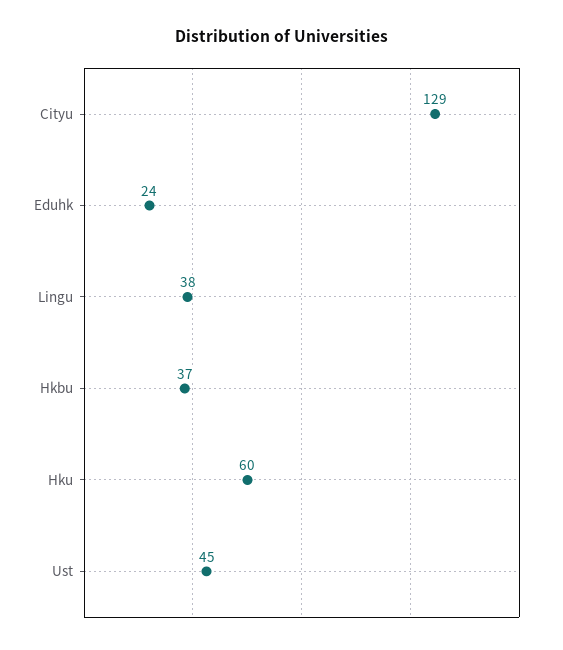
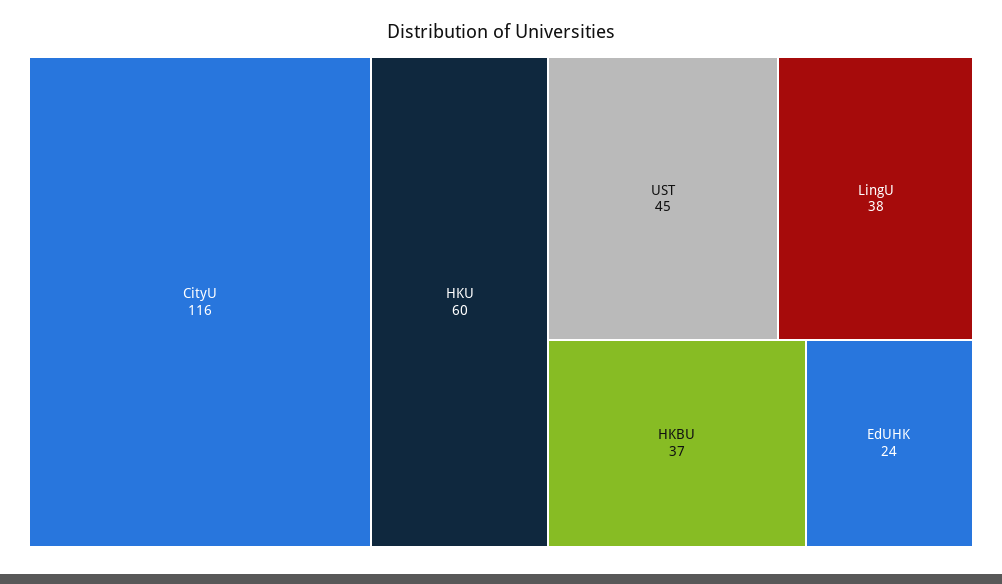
  {
-   "Cityu": 129,
+   "Cityu": 116,
    "Eduhk": 24,
    "Lingu": 38,
    "Hkbu": 37,
    "Hku": 60,
    "Ust": 45
  }

